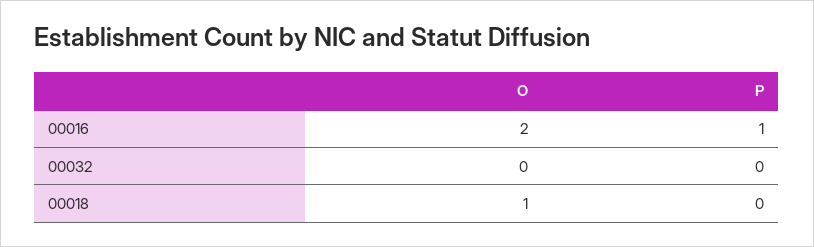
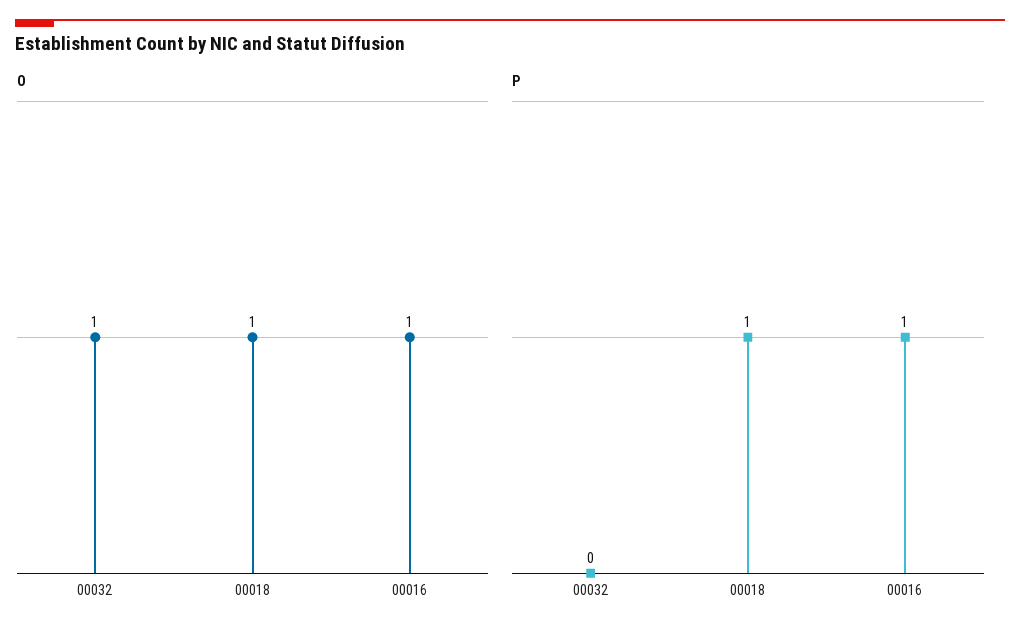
  {
    "O": {
-     "00016": 2,
+     "00016": 1,
-     "00032": 0,
+     "00032": 1,
      "00018": 1
    },
    "P": {
      "00016": 1,
      "00032": 0,
-     "00018": 0
+     "00018": 1
    }
  }

